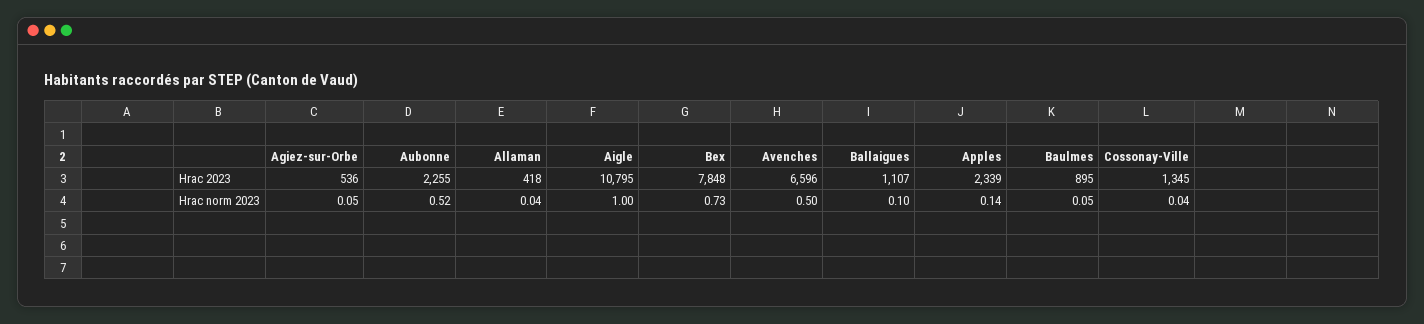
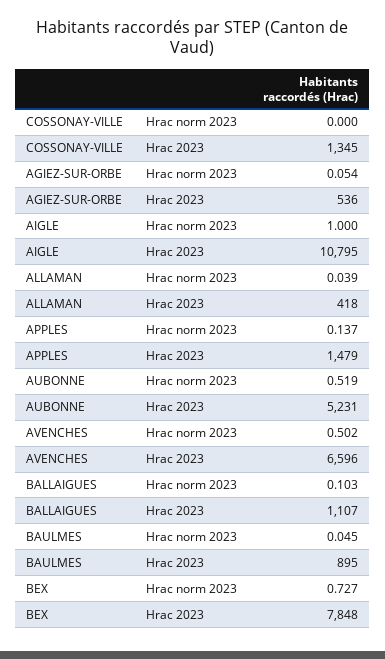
  {
    "Agiez-sur-Orbe": {
      "Hrac 2023": 536,
      "Hrac norm 2023": 0.054
    },
    "Aubonne": {
-     "Hrac 2023": 2255,
+     "Hrac 2023": 5231,
      "Hrac norm 2023": 0.519
    },
    "Allaman": {
      "Hrac 2023": 418,
      "Hrac norm 2023": 0.039
    },
    "Aigle": {
      "Hrac 2023": 10795,
      "Hrac norm 2023": 1
    },
    "Bex": {
      "Hrac 2023": 7848,
      "Hrac norm 2023": 0.727
    },
    "Avenches": {
      "Hrac 2023": 6596,
      "Hrac norm 2023": 0.502
    },
    "Ballaigues": {
      "Hrac 2023": 1107,
      "Hrac norm 2023": 0.103
    },
    "Apples": {
-     "Hrac 2023": 2339,
+     "Hrac 2023": 1479,
      "Hrac norm 2023": 0.137
    },
    "Baulmes": {
      "Hrac 2023": 895,
      "Hrac norm 2023": 0.045
    },
    "Cossonay-Ville": {
      "Hrac 2023": 1345,
-     "Hrac norm 2023": 0.04
+     "Hrac norm 2023": 0
    }
  }

